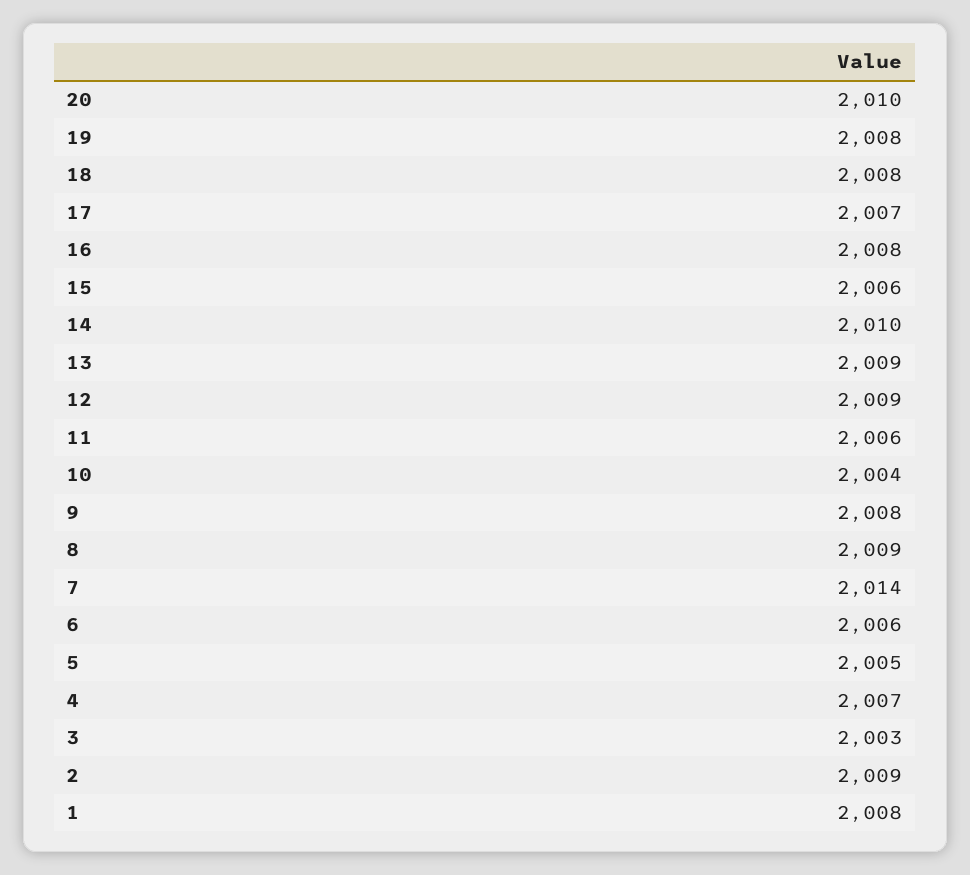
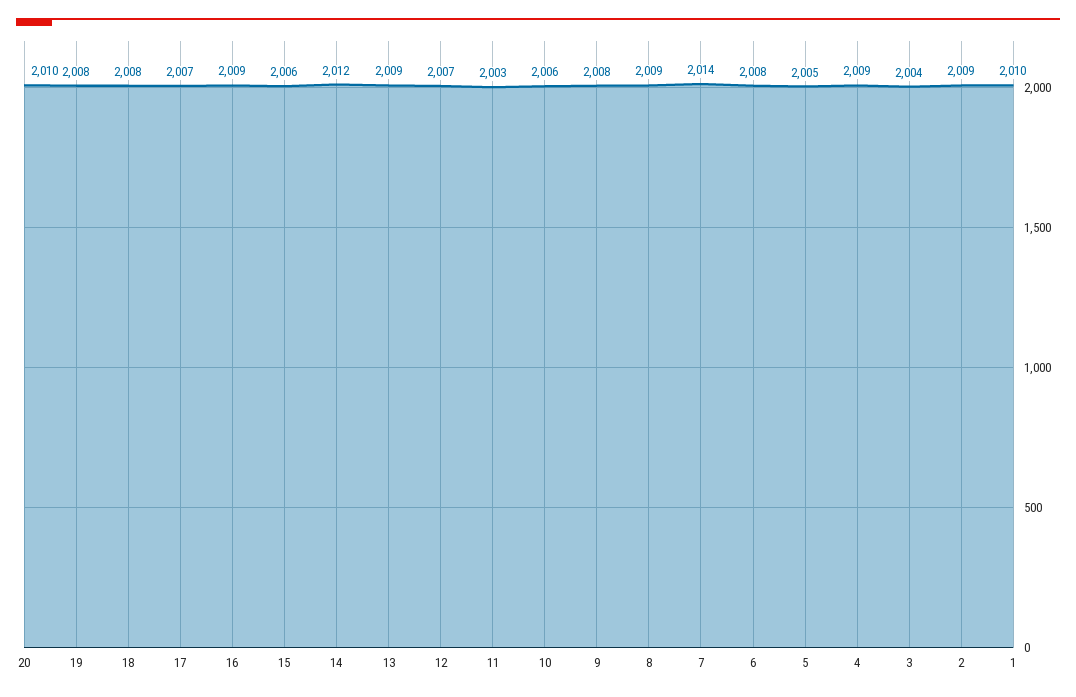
  {
    "20": 2010,
    "19": 2008,
    "18": 2008,
    "17": 2007,
-   "16": 2008,
+   "16": 2009,
    "15": 2006,
-   "14": 2010,
+   "14": 2012,
    "13": 2009,
-   "12": 2009,
+   "12": 2007,
-   "11": 2006,
+   "11": 2003,
-   "10": 2004,
+   "10": 2006,
    "9": 2008,
    "8": 2009,
    "7": 2014,
-   "6": 2006,
+   "6": 2008,
    "5": 2005,
-   "4": 2007,
+   "4": 2009,
-   "3": 2003,
+   "3": 2004,
    "2": 2009,
-   "1": 2008
+   "1": 2010
  }

